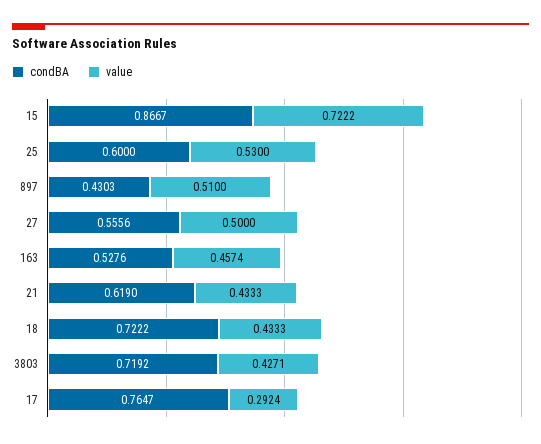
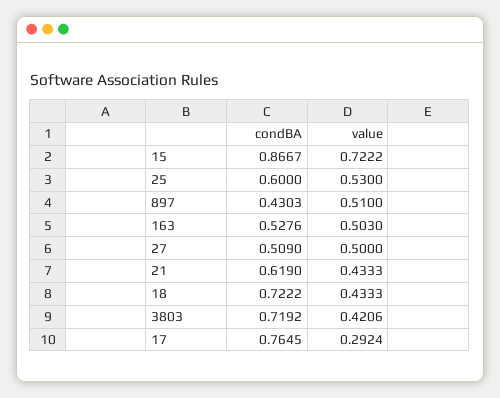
  {
    "condBA": {
      "15": 0.8667,
      "25": 0.6,
      "897": 0.4303,
-     "27": 0.5556,
+     "27": 0.509,
      "163": 0.5276,
      "21": 0.619,
      "18": 0.7222,
      "3803": 0.7192,
-     "17": 0.7647
+     "17": 0.7645
    },
    "value": {
      "15": 0.7222,
      "25": 0.53,
      "897": 0.51,
      "27": 0.5,
-     "163": 0.4574,
+     "163": 0.503,
      "21": 0.4333,
      "18": 0.4333,
-     "3803": 0.4271,
+     "3803": 0.4206,
      "17": 0.2924
    }
  }

